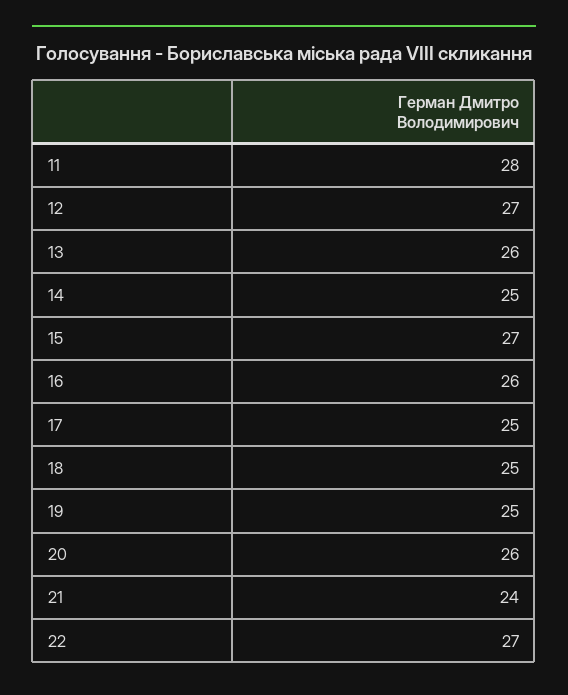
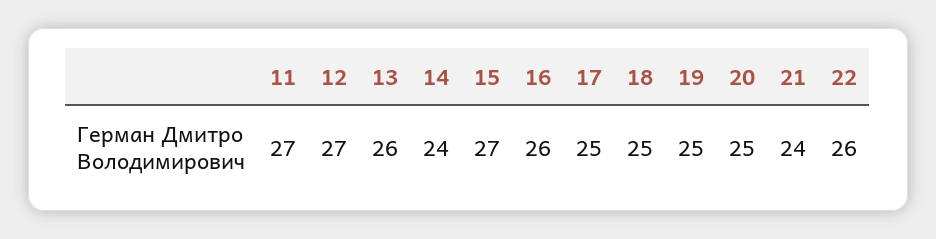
  {
-   "11": 28,
+   "11": 27,
    "12": 27,
    "13": 26,
-   "14": 25,
+   "14": 24,
    "15": 27,
    "16": 26,
    "17": 25,
    "18": 25,
    "19": 25,
-   "20": 26,
+   "20": 25,
    "21": 24,
-   "22": 27
+   "22": 26
  }

